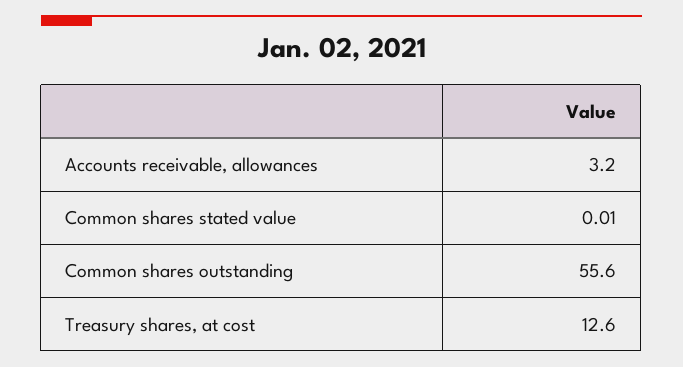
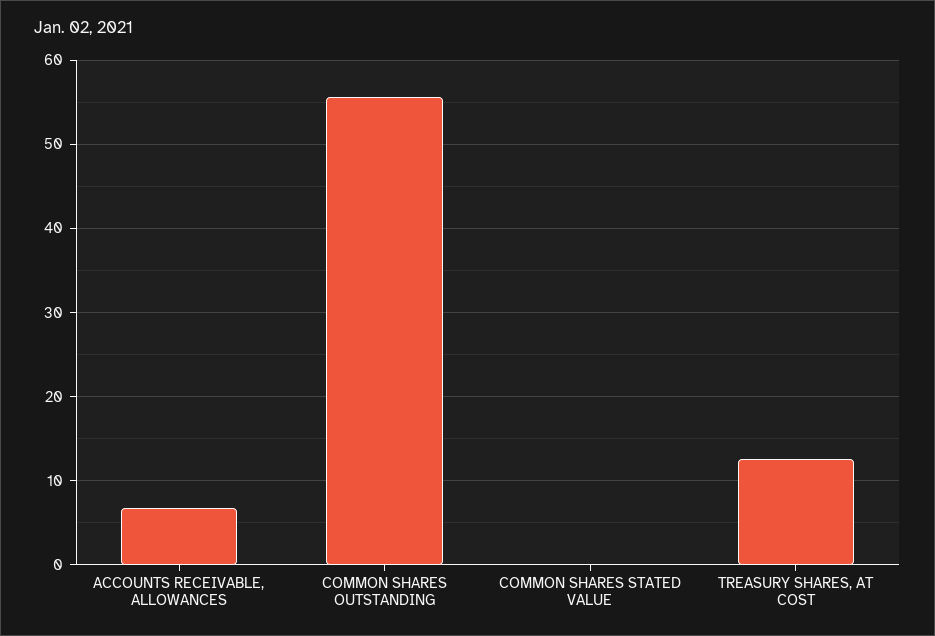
  {
-   "Accounts receivable, allowances": 3.2,
+   "Accounts receivable, allowances": 7,
    "Common shares stated value": 0.01,
    "Common shares outstanding": 55.6,
    "Treasury shares, at cost": 12.6
  }

